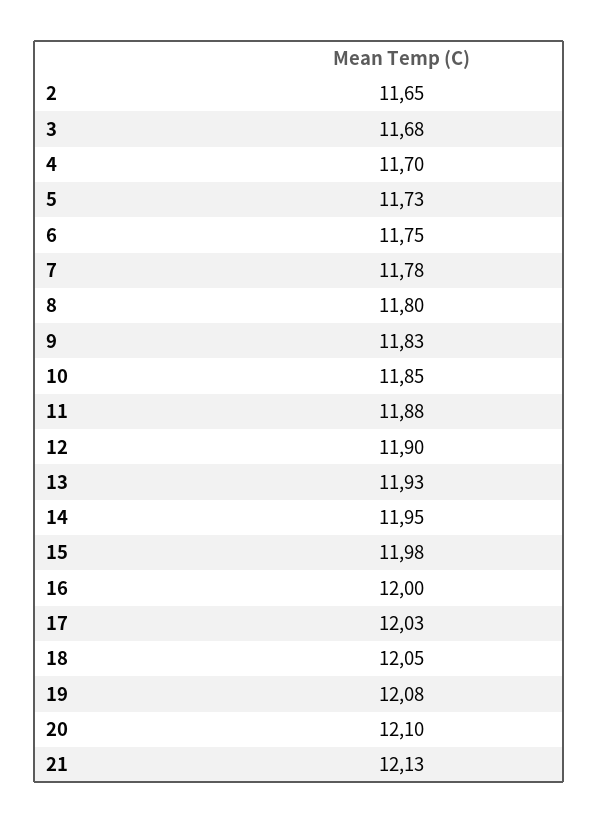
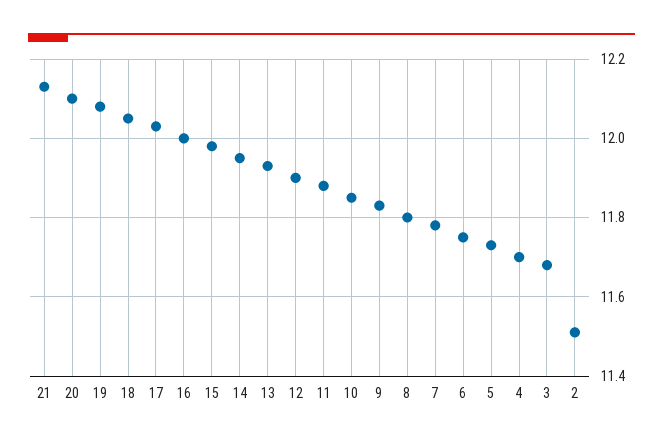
  {
-   "2": 11.65,
+   "2": 11.5,
    "3": 11.68,
    "4": 11.7,
    "5": 11.73,
    "6": 11.75,
    "7": 11.78,
    "8": 11.8,
    "9": 11.83,
    "10": 11.85,
    "11": 11.88,
    "12": 11.9,
    "13": 11.93,
    "14": 11.95,
    "15": 11.98,
    "16": 12,
    "17": 12.03,
    "18": 12.05,
    "19": 12.08,
    "20": 12.1,
    "21": 12.13
  }

